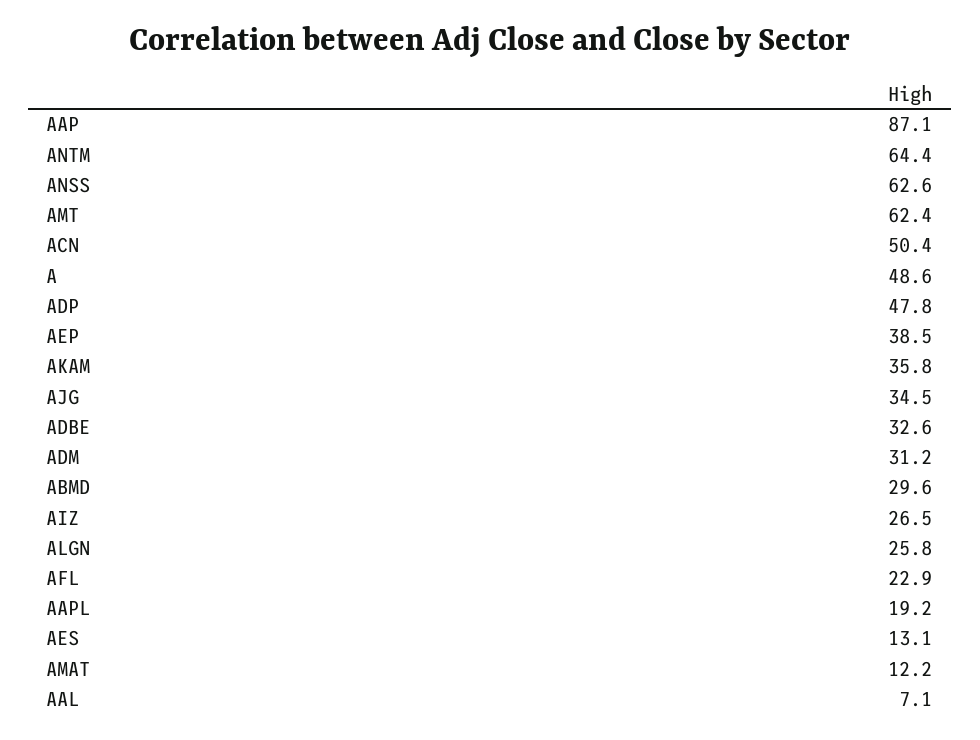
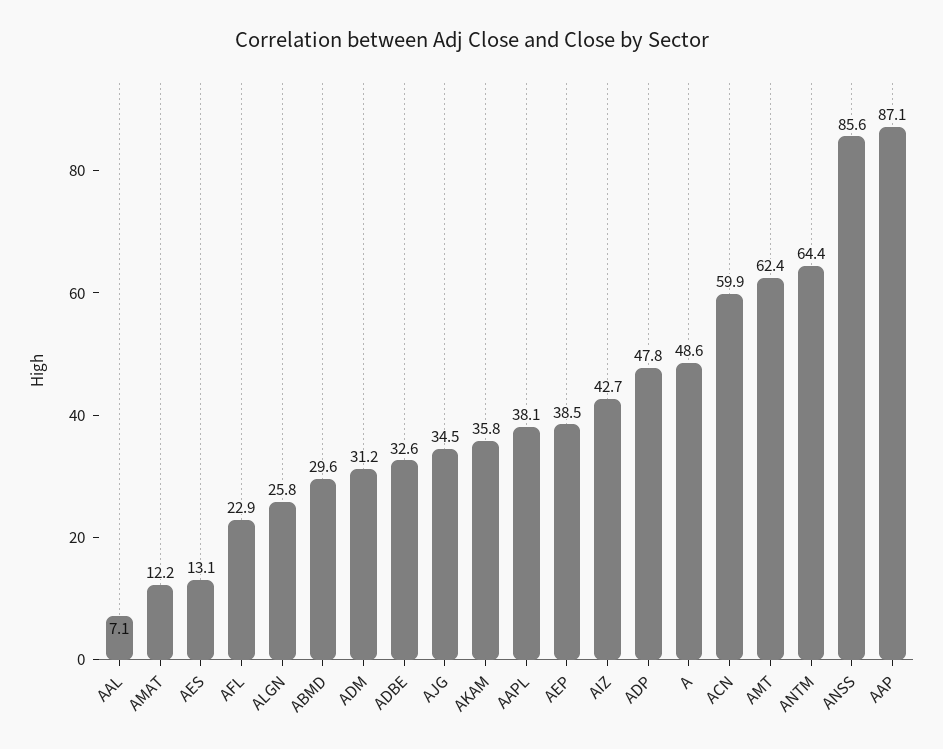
  {
    "AAP": 87.1,
    "ANTM": 64.4,
-   "ANSS": 62.6,
+   "ANSS": 85.6,
    "AMT": 62.4,
-   "ACN": 50.4,
+   "ACN": 59.9,
    "A": 48.6,
    "ADP": 47.8,
    "AEP": 38.5,
    "AKAM": 35.8,
    "AJG": 34.5,
    "ADBE": 32.6,
    "ADM": 31.2,
    "ABMD": 29.6,
-   "AIZ": 26.5,
+   "AIZ": 42.7,
    "ALGN": 25.8,
    "AFL": 22.9,
-   "AAPL": 19.2,
+   "AAPL": 38.1,
    "AES": 13.1,
    "AMAT": 12.2,
    "AAL": 7.1
  }

